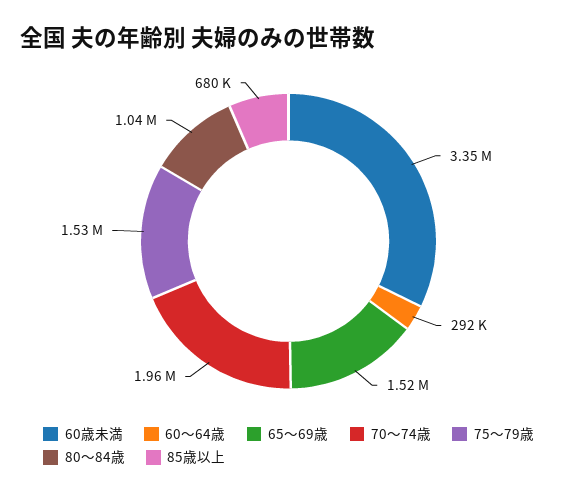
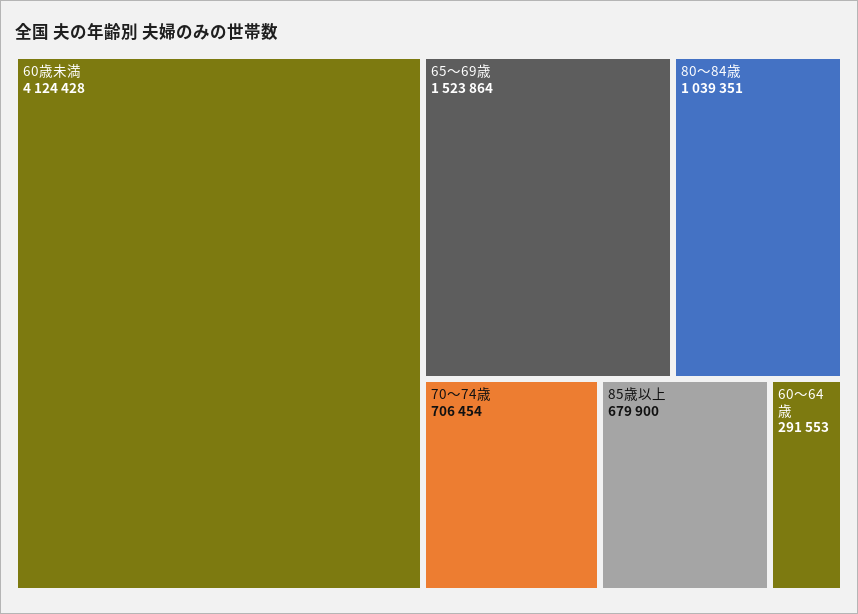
  {
-   "60歳未満": 3350000,
+   "60歳未満": 4124428,
    "60～64歳": 291553,
    "65～69歳": 1523864,
-   "70～74歳": 1960000,
+   "70～74歳": 706454,
-   "75～79歳": 1530000,
    "80～84歳": 1039351,
    "85歳以上": 679900
  }

